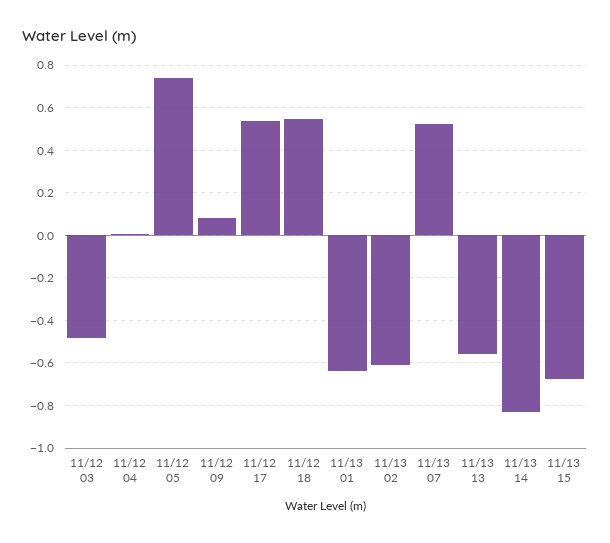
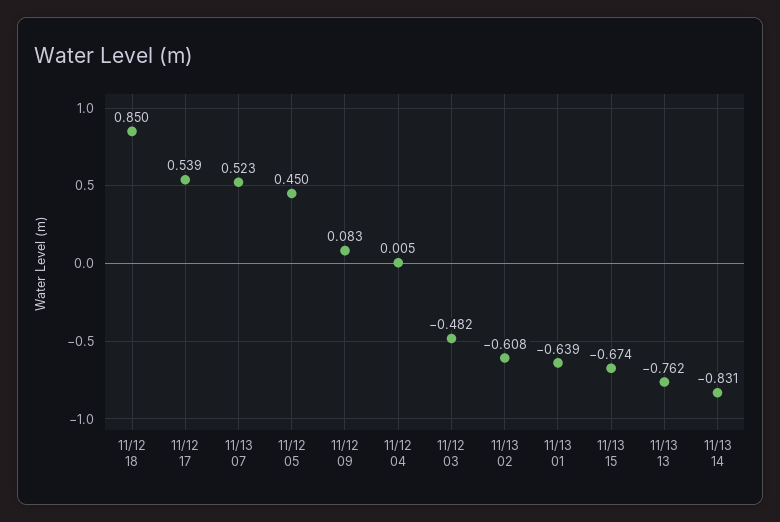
  {
    "11/12 03": -0.482,
    "11/12 04": 0.005,
-   "11/12 05": 0.75,
+   "11/12 05": 0.45,
    "11/12 09": 0.083,
    "11/12 17": 0.539,
-   "11/12 18": 0.55,
+   "11/12 18": 0.85,
    "11/13 01": -0.639,
    "11/13 02": -0.608,
    "11/13 07": 0.523,
-   "11/13 13": -0.55,
+   "11/13 13": -0.762,
    "11/13 14": -0.831,
    "11/13 15": -0.674
  }

